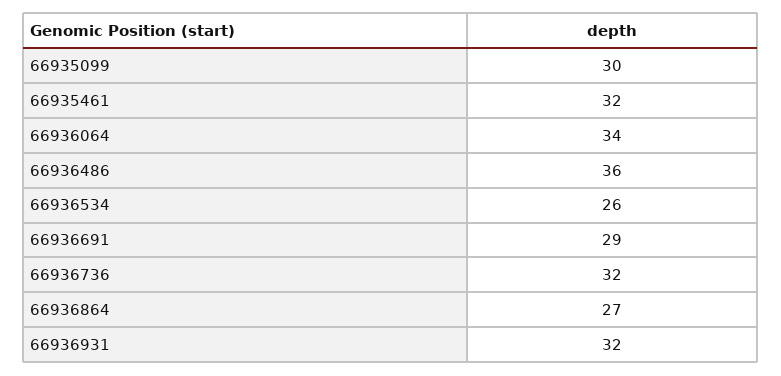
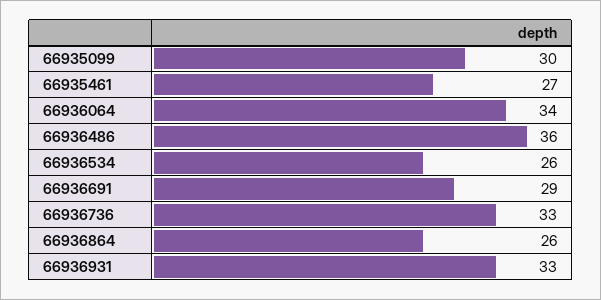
  {
    "66935099": 30,
-   "66935461": 32,
+   "66935461": 27,
    "66936064": 34,
    "66936486": 36,
    "66936534": 26,
    "66936691": 29,
-   "66936736": 32,
+   "66936736": 33,
-   "66936864": 27,
+   "66936864": 26,
-   "66936931": 32
+   "66936931": 33
  }

